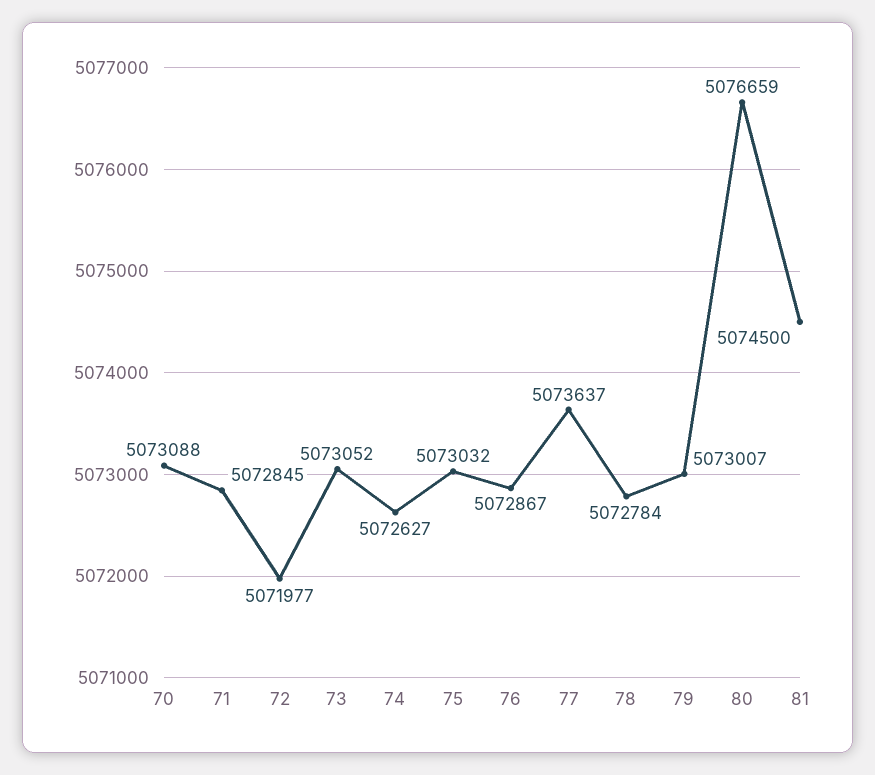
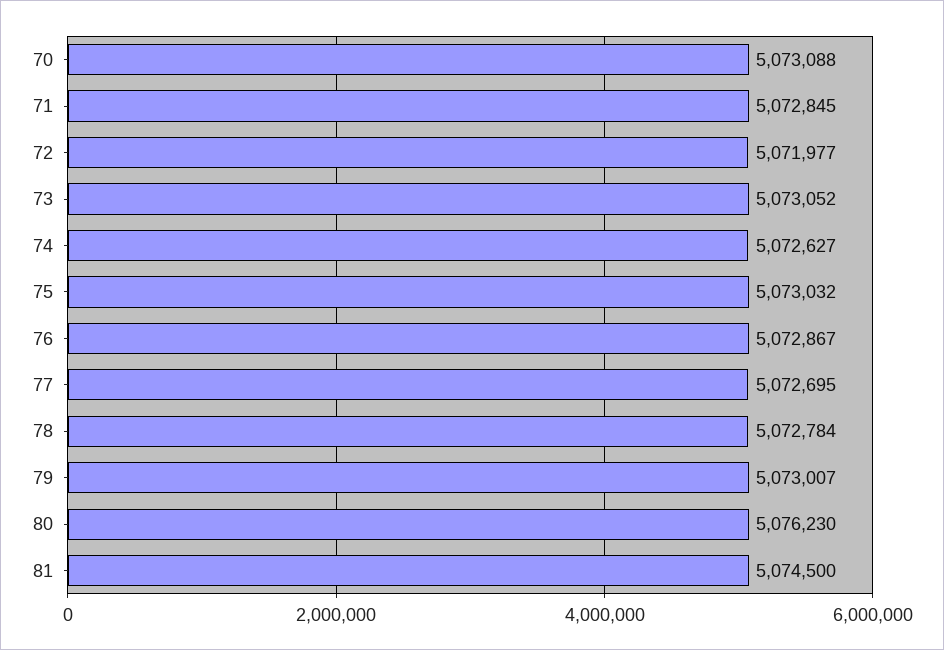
  {
    "70": 5073088,
    "71": 5072845,
    "72": 5071977,
    "73": 5073052,
    "74": 5072627,
    "75": 5073032,
    "76": 5072867,
-   "77": 5073637,
+   "77": 5072695,
    "78": 5072784,
    "79": 5073007,
-   "80": 5076659,
+   "80": 5076230,
    "81": 5074500
  }

